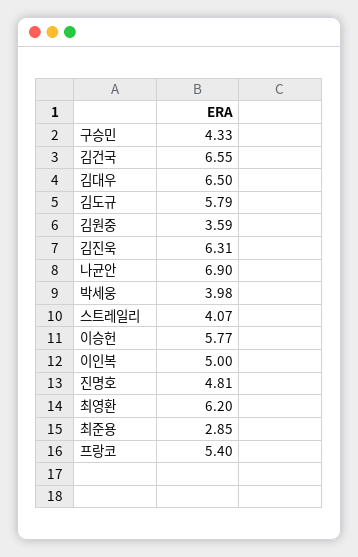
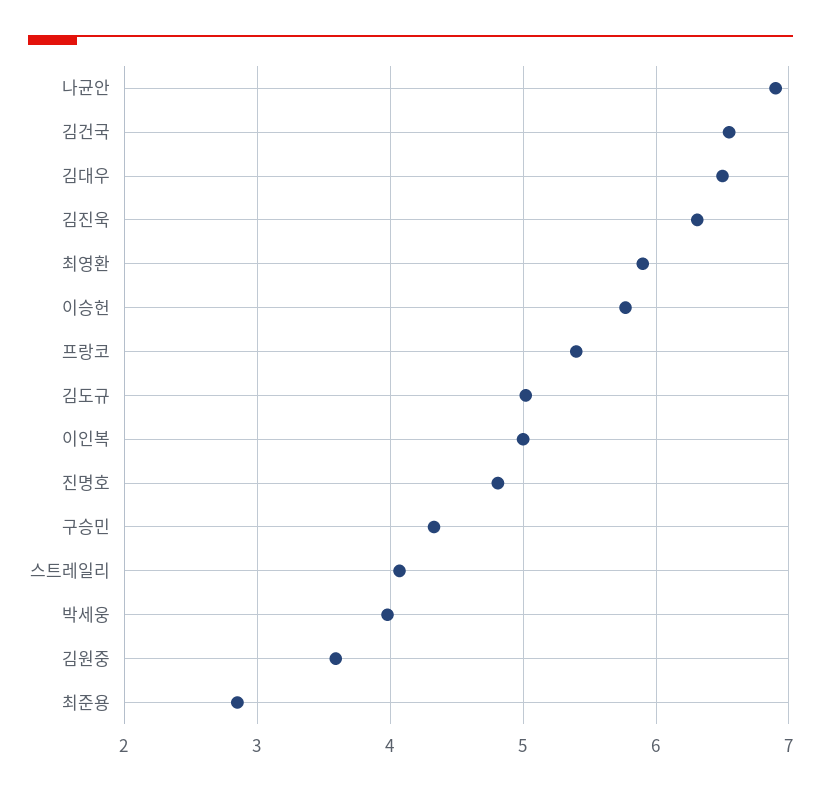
  {
    "구승민": 4.33,
    "김건국": 6.55,
    "김대우": 6.5,
-   "김도규": 5.79,
+   "김도규": 5,
    "김원중": 3.59,
    "김진욱": 6.31,
    "나균안": 6.9,
    "박세웅": 3.98,
    "스트레일리": 4.07,
    "이승헌": 5.77,
    "이인복": 5,
    "진명호": 4.81,
-   "최영환": 6.2,
+   "최영환": 5.9,
    "최준용": 2.85,
    "프랑코": 5.4
  }

